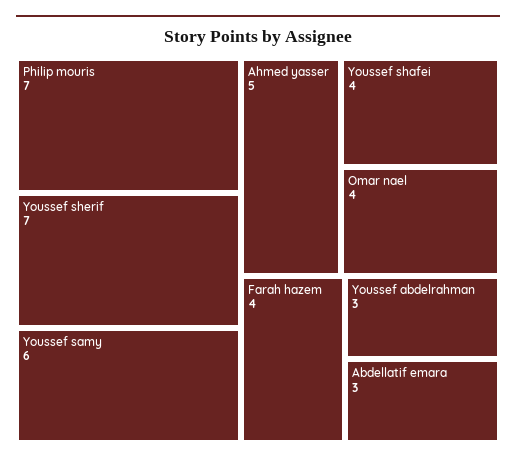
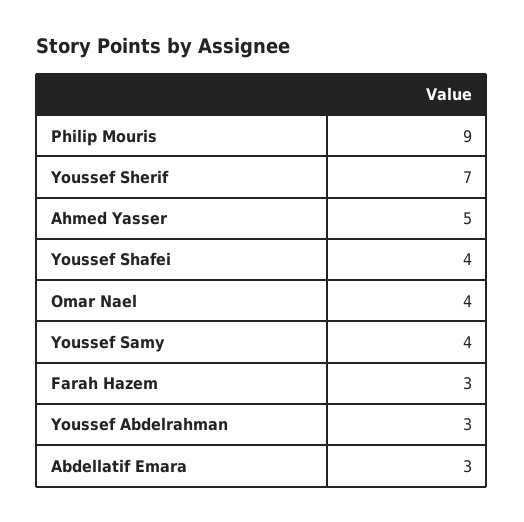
  {
-   "Philip mouris": 7,
+   "Philip mouris": 9,
    "Youssef sherif": 7,
-   "Youssef samy": 6,
+   "Youssef samy": 4,
    "Ahmed yasser": 5,
    "Youssef shafei": 4,
    "Omar nael": 4,
-   "Farah hazem": 4,
+   "Farah hazem": 3,
    "Youssef abdelrahman": 3,
    "Abdellatif emara": 3
  }

